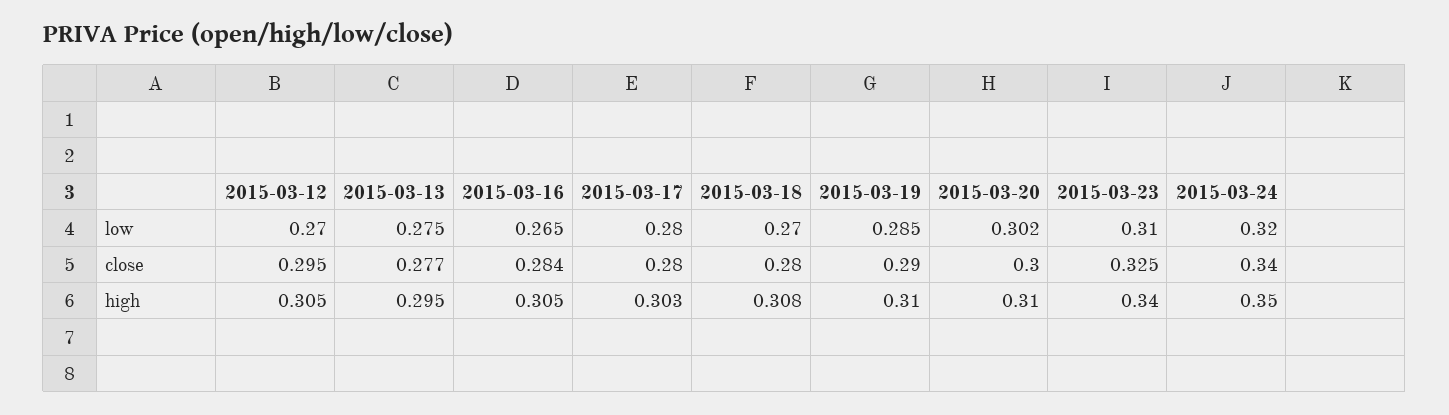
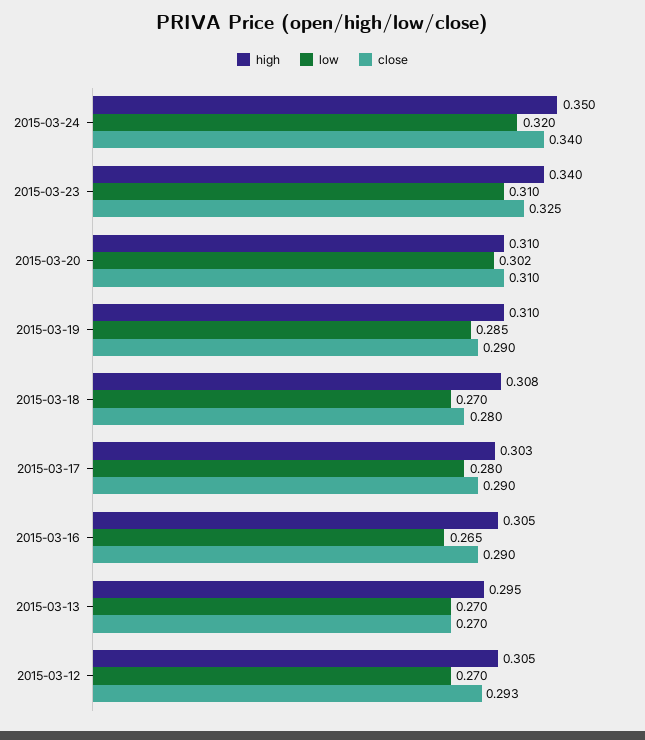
  {
    "low": {
      "2015-03-12": 0.27,
-     "2015-03-13": 0.275,
+     "2015-03-13": 0.27,
      "2015-03-16": 0.265,
      "2015-03-17": 0.28,
      "2015-03-18": 0.27,
      "2015-03-19": 0.285,
      "2015-03-20": 0.302,
      "2015-03-23": 0.31,
      "2015-03-24": 0.32
    },
    "close": {
-     "2015-03-12": 0.295,
+     "2015-03-12": 0.293,
-     "2015-03-13": 0.277,
+     "2015-03-13": 0.27,
-     "2015-03-16": 0.284,
+     "2015-03-16": 0.29,
-     "2015-03-17": 0.28,
+     "2015-03-17": 0.29,
      "2015-03-18": 0.28,
      "2015-03-19": 0.29,
-     "2015-03-20": 0.3,
+     "2015-03-20": 0.31,
      "2015-03-23": 0.325,
      "2015-03-24": 0.34
    },
    "high": {
      "2015-03-12": 0.305,
      "2015-03-13": 0.295,
      "2015-03-16": 0.305,
      "2015-03-17": 0.303,
      "2015-03-18": 0.308,
      "2015-03-19": 0.31,
      "2015-03-20": 0.31,
      "2015-03-23": 0.34,
      "2015-03-24": 0.35
    }
  }

